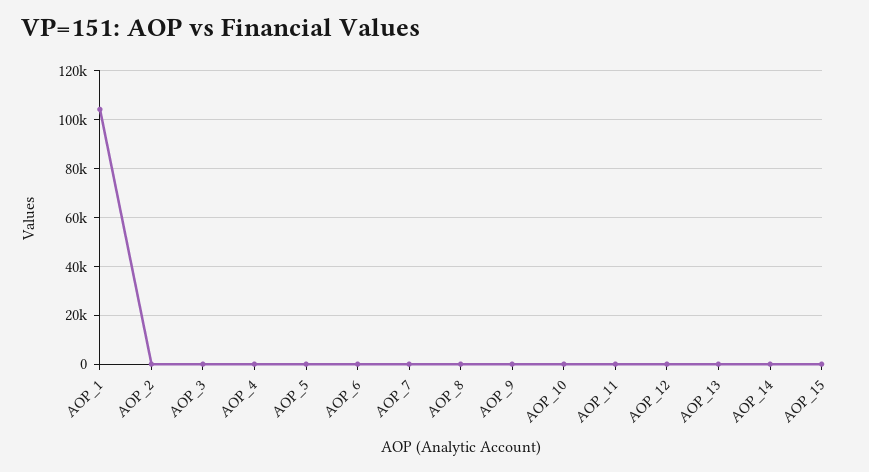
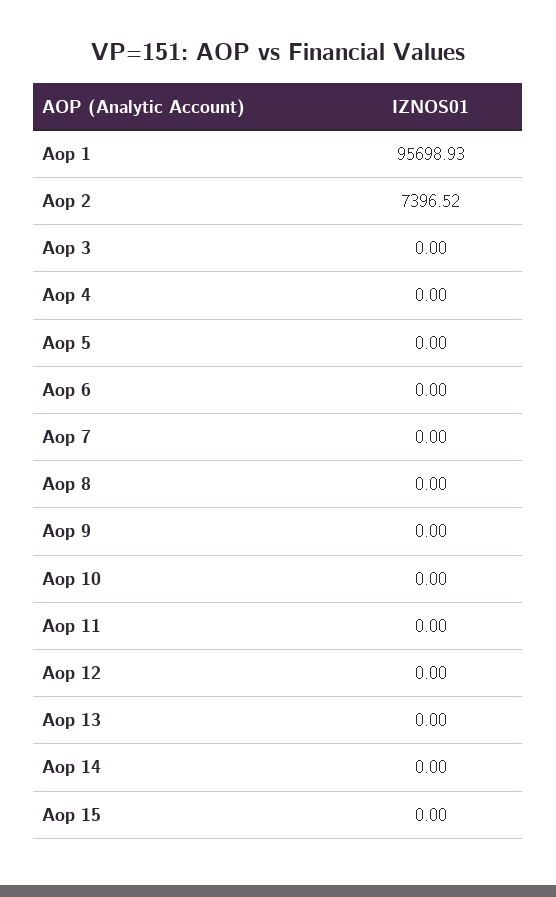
  {
-   "AOP_1": 105000,
+   "AOP_1": 95698.93,
-   "AOP_2": 0,
+   "AOP_2": 7396.52,
    "AOP_3": 0,
    "AOP_4": 0,
    "AOP_5": 0,
    "AOP_6": 0,
    "AOP_7": 0,
    "AOP_8": 0,
    "AOP_9": 0,
    "AOP_10": 0,
    "AOP_11": 0,
    "AOP_12": 0,
    "AOP_13": 0,
    "AOP_14": 0,
    "AOP_15": 0
  }

